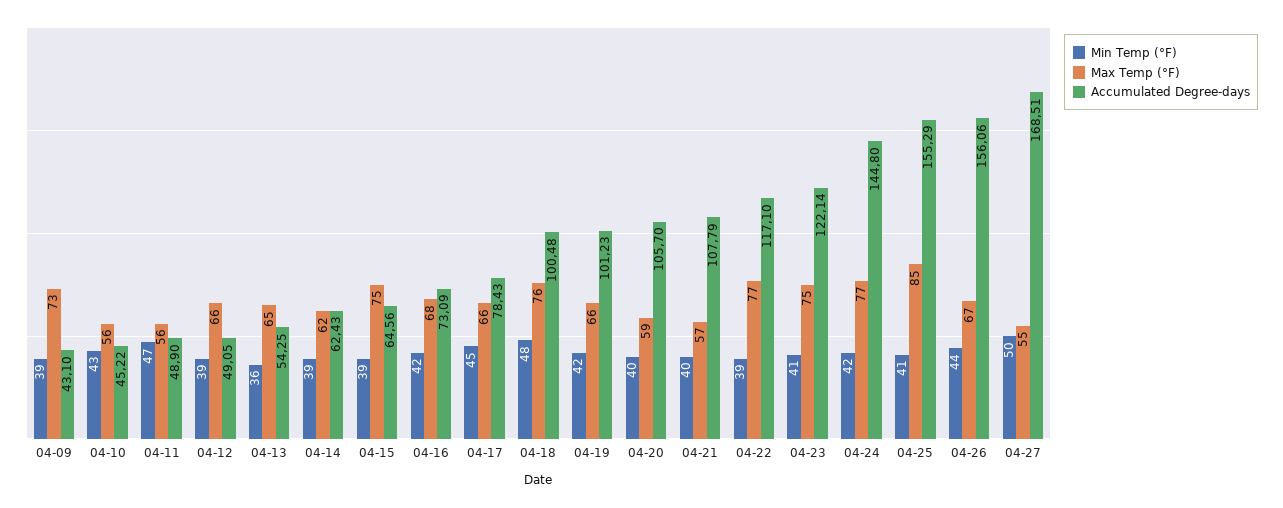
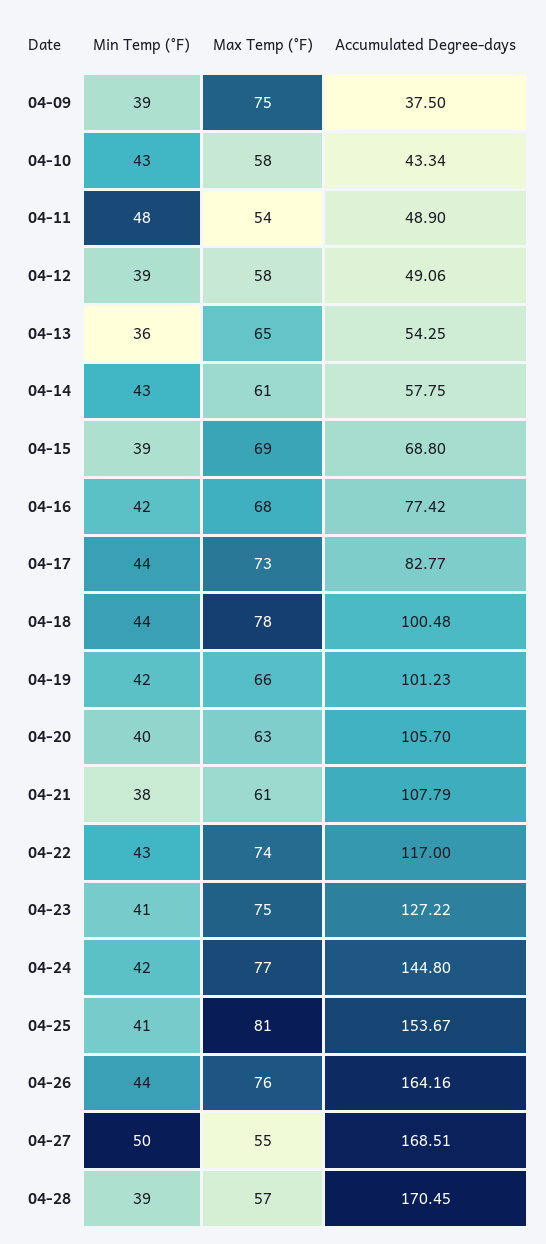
  {
    "Min Temp (°F)": {
      "04-09": 39,
      "04-10": 43,
-     "04-11": 47,
+     "04-11": 48,
      "04-12": 39,
      "04-13": 36,
-     "04-14": 39,
+     "04-14": 43,
      "04-15": 39,
      "04-16": 42,
-     "04-17": 45,
+     "04-17": 44,
-     "04-18": 48,
+     "04-18": 44,
      "04-19": 42,
      "04-20": 40,
-     "04-21": 40,
+     "04-21": 38,
-     "04-22": 39,
+     "04-22": 43,
      "04-23": 41,
      "04-24": 42,
      "04-25": 41,
      "04-26": 44,
-     "04-27": 50
+     "04-27": 50,
+     "04-28": 39
    },
    "Max Temp (°F)": {
-     "04-09": 73,
+     "04-09": 75,
-     "04-10": 56,
+     "04-10": 58,
-     "04-11": 56,
+     "04-11": 54,
-     "04-12": 66,
+     "04-12": 58,
      "04-13": 65,
-     "04-14": 62,
+     "04-14": 61,
-     "04-15": 75,
+     "04-15": 69,
      "04-16": 68,
-     "04-17": 66,
+     "04-17": 73,
-     "04-18": 76,
+     "04-18": 78,
      "04-19": 66,
-     "04-20": 59,
+     "04-20": 63,
-     "04-21": 57,
+     "04-21": 61,
-     "04-22": 77,
+     "04-22": 74,
      "04-23": 75,
      "04-24": 77,
-     "04-25": 85,
+     "04-25": 81,
-     "04-26": 67,
+     "04-26": 76,
-     "04-27": 55
+     "04-27": 55,
+     "04-28": 57
    },
    "Accumulated Degree-days": {
-     "04-09": 43.1,
+     "04-09": 37.5,
-     "04-10": 45.22,
+     "04-10": 43.34,
      "04-11": 48.9,
-     "04-12": 49.05,
+     "04-12": 49.06,
      "04-13": 54.25,
-     "04-14": 62.43,
+     "04-14": 57.75,
-     "04-15": 64.56,
+     "04-15": 68.8,
-     "04-16": 73.09,
+     "04-16": 77.42,
-     "04-17": 78.43,
+     "04-17": 82.77,
      "04-18": 100.48,
      "04-19": 101.23,
      "04-20": 105.7,
      "04-21": 107.79,
-     "04-22": 117.1,
+     "04-22": 117,
-     "04-23": 122.14,
+     "04-23": 127.22,
      "04-24": 144.8,
-     "04-25": 155.29,
+     "04-25": 153.67,
-     "04-26": 156.06,
+     "04-26": 164.16,
-     "04-27": 168.51
+     "04-27": 168.51,
+     "04-28": 170.45
    }
  }

